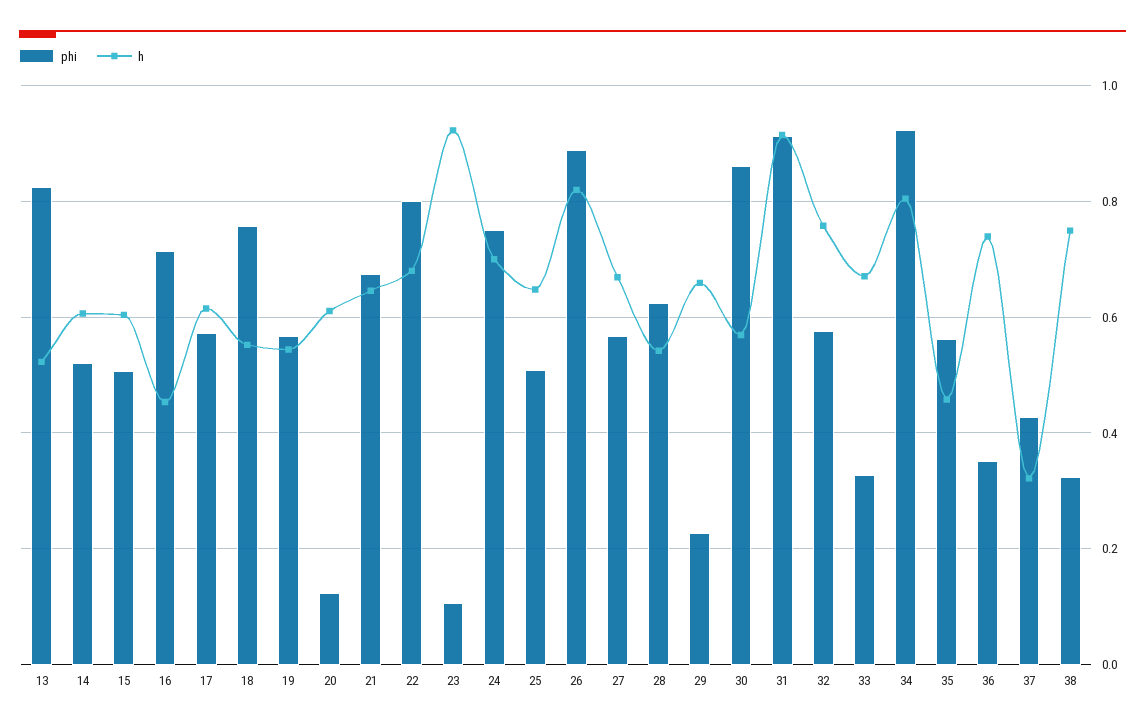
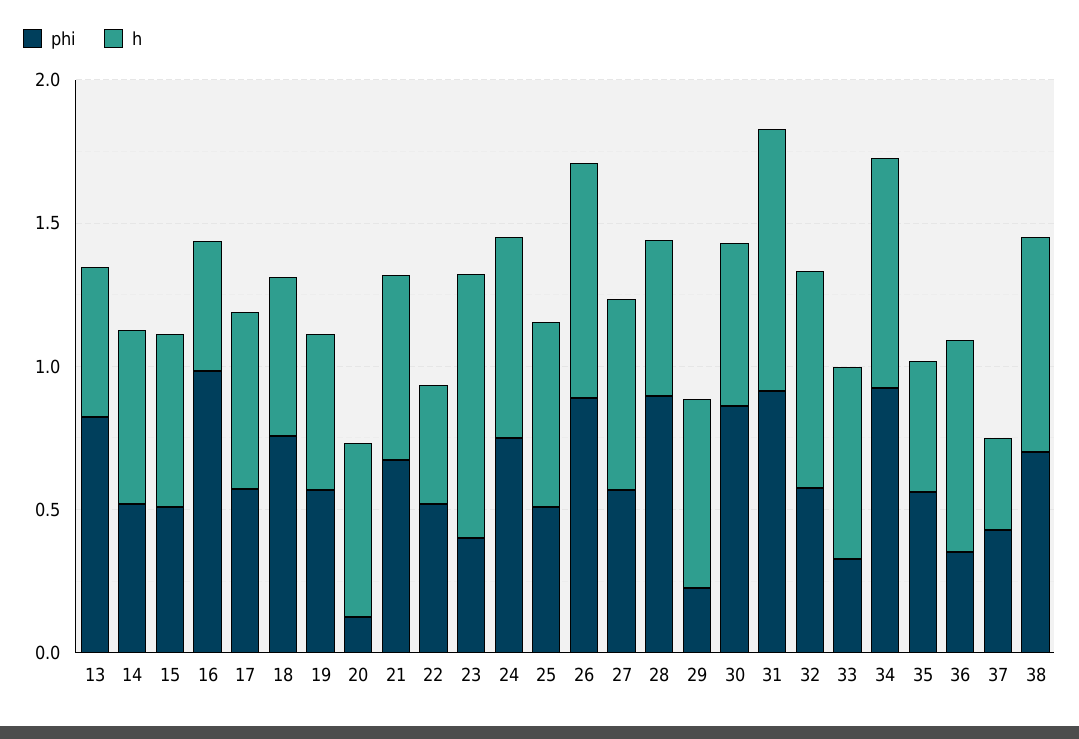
  {
    "phi": {
      "13": 0.82,
      "14": 0.52,
      "15": 0.5,
-     "16": 0.72,
+     "16": 1,
      "17": 0.58,
      "18": 0.76,
      "19": 0.56,
      "20": 0.12,
      "21": 0.68,
-     "22": 0.8,
+     "22": 0.5,
-     "23": 0.1,
+     "23": 0.4,
      "24": 0.76,
      "25": 0.5,
      "26": 0.88,
      "27": 0.56,
-     "28": 0.62,
+     "28": 0.9,
      "29": 0.22,
      "30": 0.86,
      "31": 0.92,
      "32": 0.58,
      "33": 0.32,
      "34": 0.92,
      "35": 0.56,
      "36": 0.36,
      "37": 0.42,
-     "38": 0.32
+     "38": 0.7
    },
    "h": {
      "13": 0.52,
      "14": 0.6,
      "15": 0.6,
      "16": 0.46,
      "17": 0.62,
      "18": 0.56,
      "19": 0.54,
      "20": 0.62,
      "21": 0.64,
-     "22": 0.68,
+     "22": 0.4,
      "23": 0.92,
      "24": 0.7,
      "25": 0.64,
      "26": 0.82,
      "27": 0.66,
      "28": 0.54,
      "29": 0.66,
      "30": 0.56,
      "31": 0.92,
      "32": 0.76,
      "33": 0.68,
      "34": 0.8,
      "35": 0.46,
      "36": 0.74,
      "37": 0.32,
      "38": 0.74
    }
  }

